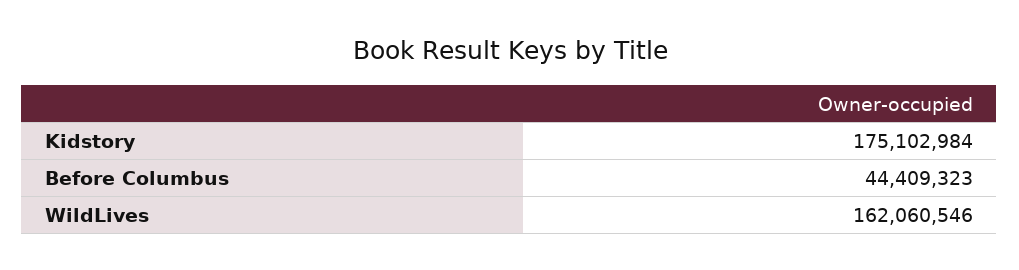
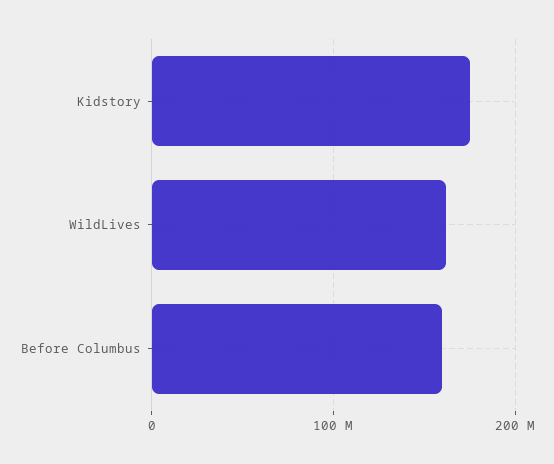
  {
    "Kidstory": 175102984,
-   "Before Columbus": 44409323,
+   "Before Columbus": 160000000,
    "WildLives": 162060546
  }

